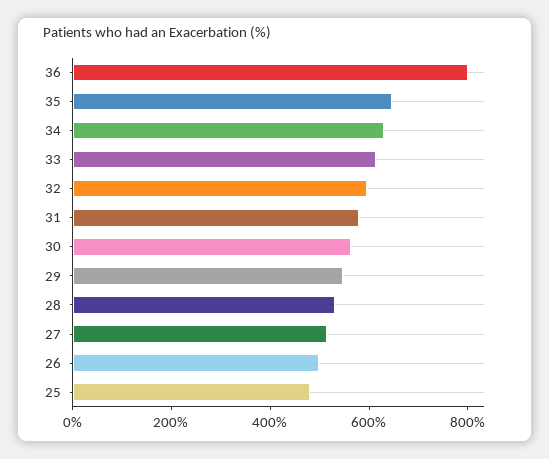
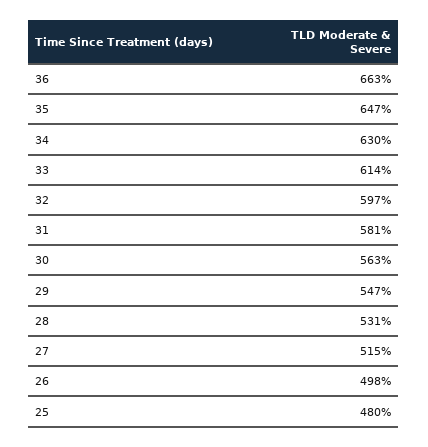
  {
-   "36": 800,
+   "36": 663,
    "35": 647,
    "34": 630,
    "33": 614,
    "32": 597,
    "31": 581,
    "30": 563,
    "29": 547,
    "28": 531,
    "27": 515,
    "26": 498,
    "25": 480
  }

